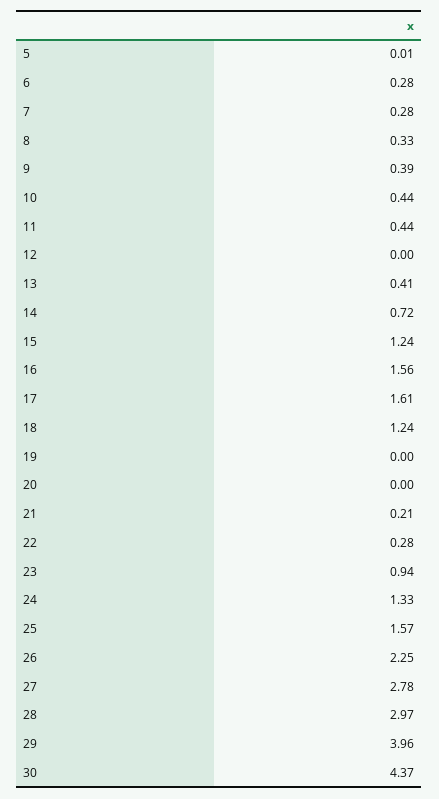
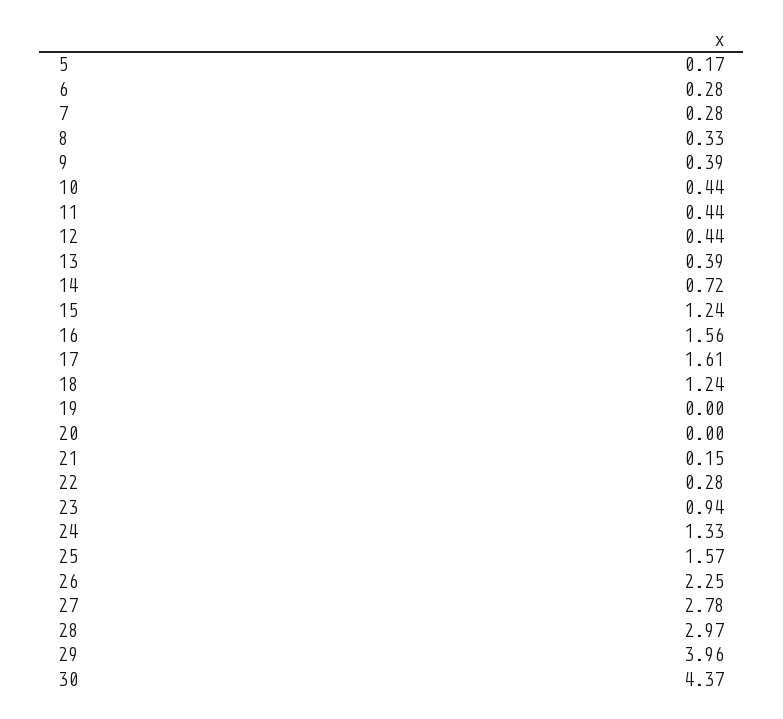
  {
-   "5": 0.01,
+   "5": 0.17,
    "6": 0.28,
    "7": 0.28,
    "8": 0.33,
    "9": 0.39,
    "10": 0.44,
    "11": 0.44,
-   "12": 0,
+   "12": 0.44,
-   "13": 0.41,
+   "13": 0.39,
    "14": 0.72,
    "15": 1.24,
    "16": 1.56,
    "17": 1.61,
    "18": 1.24,
    "19": 0,
    "20": 0,
-   "21": 0.21,
+   "21": 0.15,
    "22": 0.28,
    "23": 0.94,
    "24": 1.33,
    "25": 1.57,
    "26": 2.25,
    "27": 2.78,
    "28": 2.97,
    "29": 3.96,
    "30": 4.37
  }

